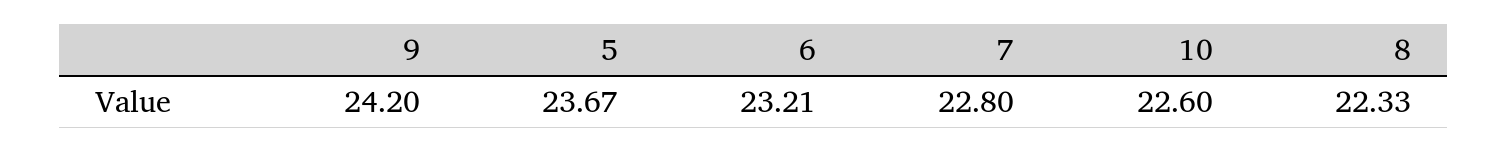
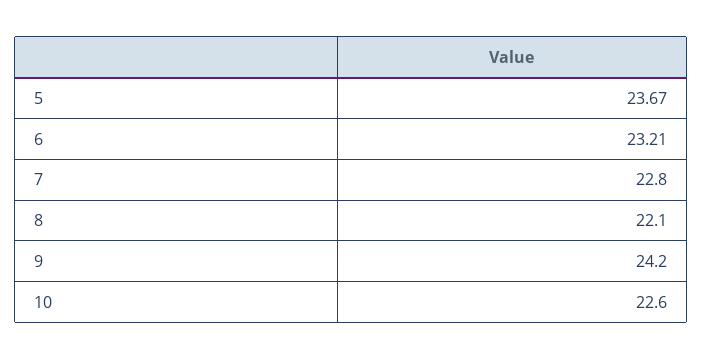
  {
    "9": 24.2,
    "5": 23.67,
    "6": 23.21,
    "7": 22.8,
    "10": 22.6,
-   "8": 22.33
+   "8": 22.1
  }

